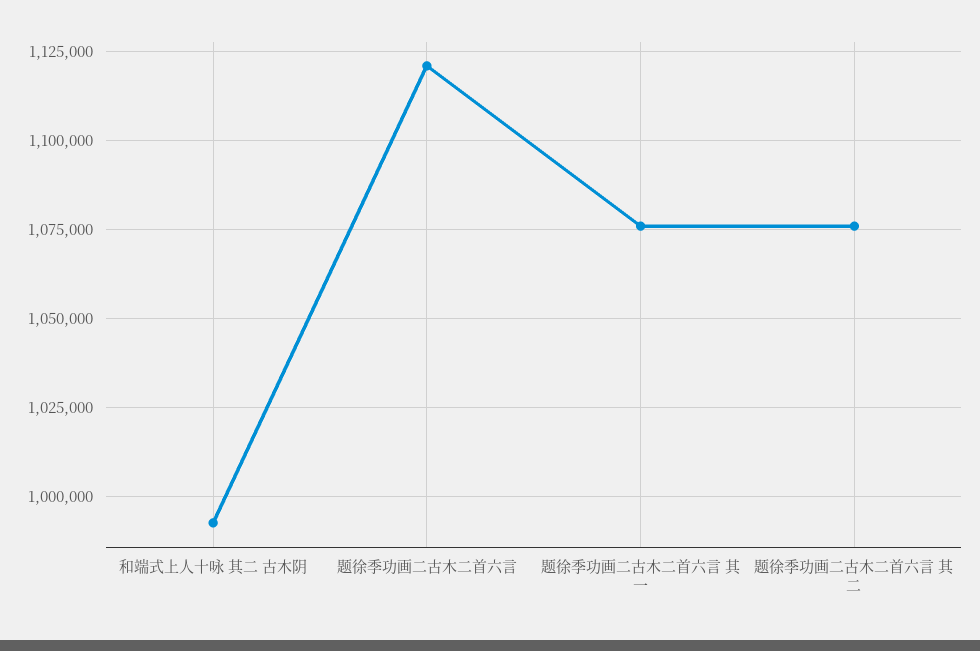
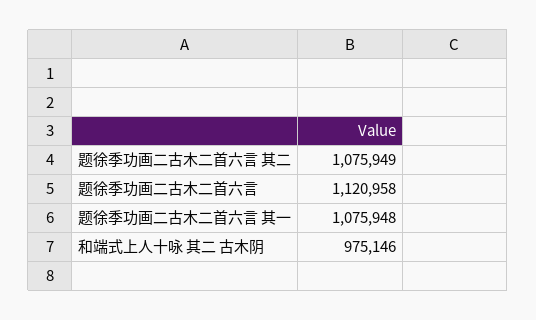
  {
-   "和端式上人十咏 其二 古木阴": 992500,
+   "和端式上人十咏 其二 古木阴": 975146,
    "题徐季功画二古木二首六言": 1120958,
    "题徐季功画二古木二首六言 其一": 1075948,
    "题徐季功画二古木二首六言 其二": 1075949
  }

